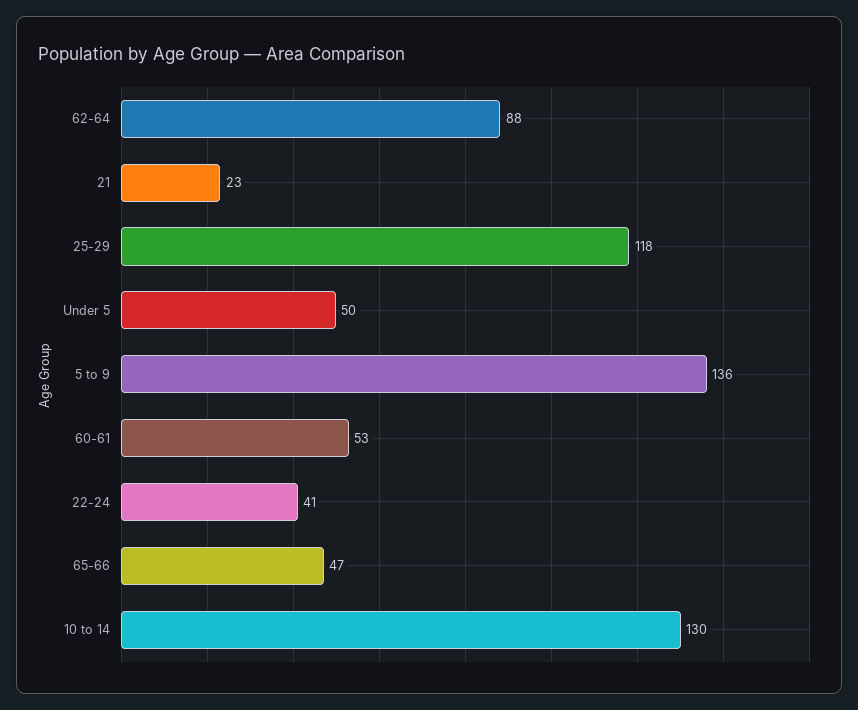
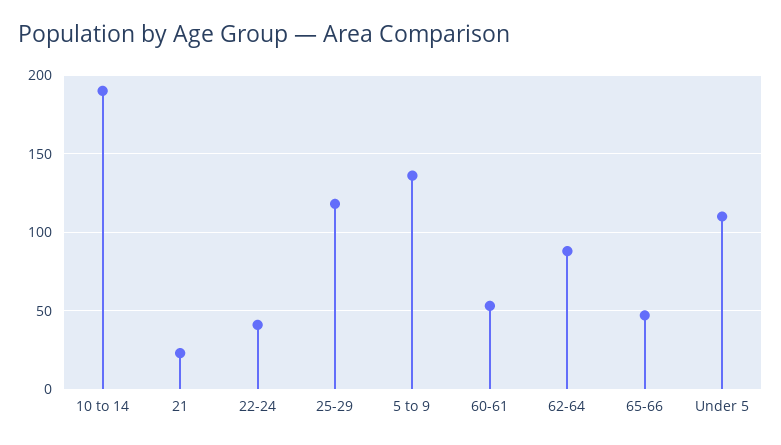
  {
    "62-64": 88,
    "21": 23,
    "25-29": 118,
-   "Under 5": 50,
+   "Under 5": 110,
    "5 to 9": 136,
    "60-61": 53,
    "22-24": 41,
    "65-66": 47,
-   "10 to 14": 130
+   "10 to 14": 190
  }

